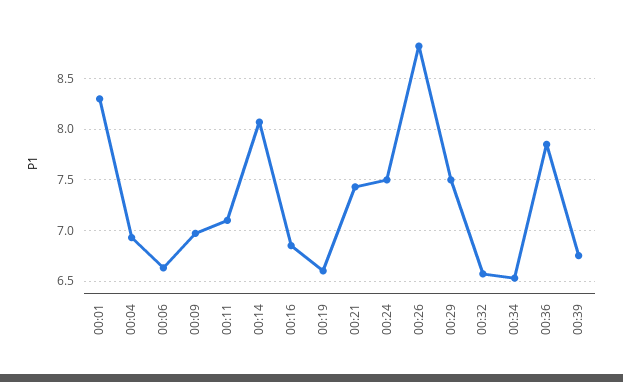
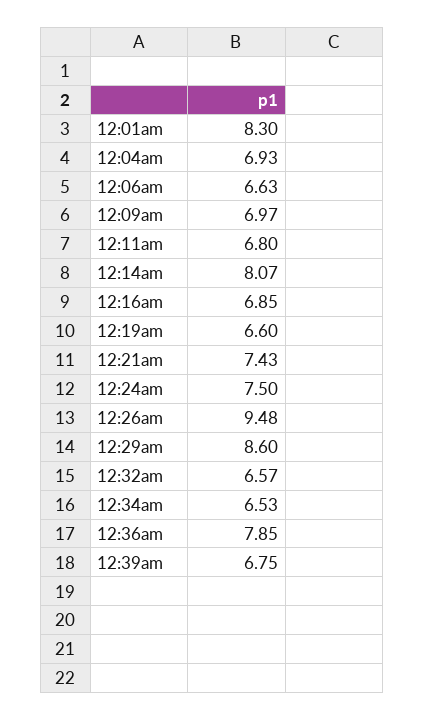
  {
    "00:01": 8.3,
    "00:04": 6.93,
    "00:06": 6.63,
    "00:09": 6.97,
-   "00:11": 7.1,
+   "00:11": 6.8,
    "00:14": 8.07,
    "00:16": 6.85,
    "00:19": 6.6,
    "00:21": 7.43,
    "00:24": 7.5,
-   "00:26": 8.8,
+   "00:26": 9.48,
-   "00:29": 7.5,
+   "00:29": 8.6,
    "00:32": 6.57,
    "00:34": 6.53,
    "00:36": 7.85,
    "00:39": 6.75
  }

